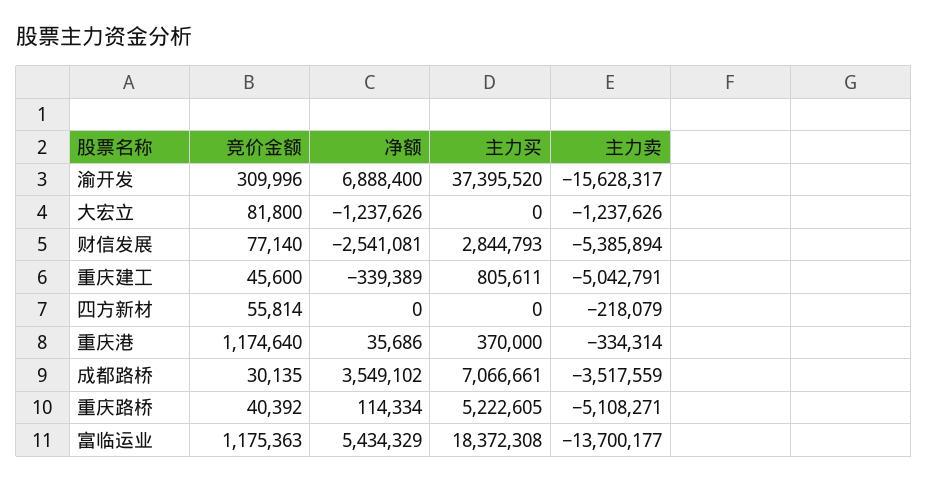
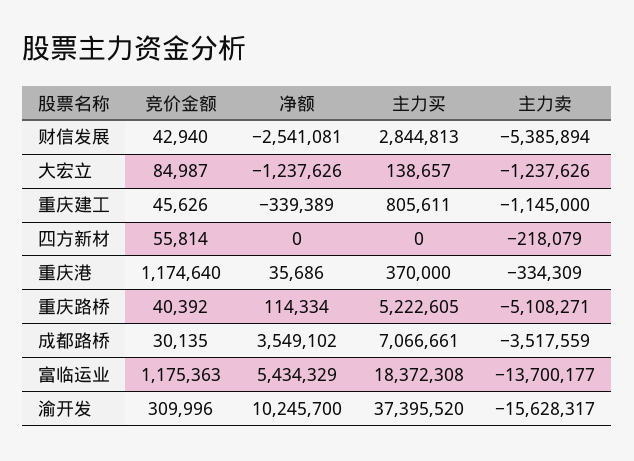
  {
    "竞价金额": {
      "渝开发": 309996,
-     "大宏立": 81800,
+     "大宏立": 84987,
-     "财信发展": 77140,
+     "财信发展": 42940,
-     "重庆建工": 45600,
+     "重庆建工": 45626,
      "四方新材": 55814,
      "重庆港": 1174640,
      "成都路桥": 30135,
      "重庆路桥": 40392,
      "富临运业": 1175363
    },
    "净额": {
-     "渝开发": 6888400,
+     "渝开发": 10245700,
      "大宏立": -1237626,
      "财信发展": -2541081,
      "重庆建工": -339389,
      "四方新材": 0,
      "重庆港": 35686,
      "成都路桥": 3549102,
      "重庆路桥": 114334,
      "富临运业": 5434329
    },
    "主力买": {
      "渝开发": 37395520,
-     "大宏立": 0,
+     "大宏立": 138657,
-     "财信发展": 2844793,
+     "财信发展": 2844813,
      "重庆建工": 805611,
      "四方新材": 0,
      "重庆港": 370000,
      "成都路桥": 7066661,
      "重庆路桥": 5222605,
      "富临运业": 18372308
    },
    "主力卖": {
      "渝开发": -15628317,
      "大宏立": -1237626,
      "财信发展": -5385894,
-     "重庆建工": -5042791,
+     "重庆建工": -1145000,
      "四方新材": -218079,
-     "重庆港": -334314,
+     "重庆港": -334309,
      "成都路桥": -3517559,
      "重庆路桥": -5108271,
      "富临运业": -13700177
    }
  }

